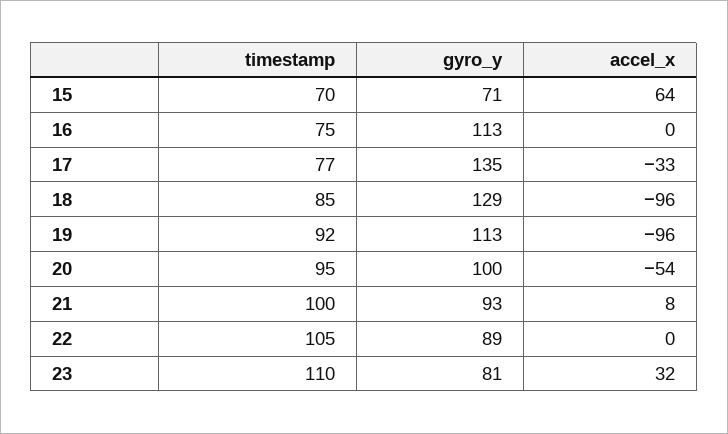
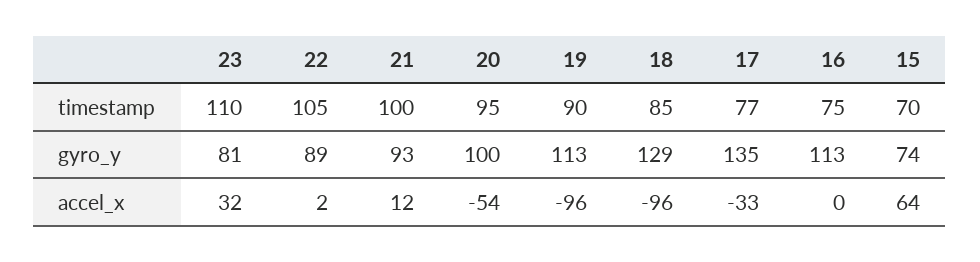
  {
    "timestamp": {
      "15": 70,
      "16": 75,
      "17": 77,
      "18": 85,
-     "19": 92,
+     "19": 90,
      "20": 95,
      "21": 100,
      "22": 105,
      "23": 110
    },
    "gyro_y": {
-     "15": 71,
+     "15": 74,
      "16": 113,
      "17": 135,
      "18": 129,
      "19": 113,
      "20": 100,
      "21": 93,
      "22": 89,
      "23": 81
    },
    "accel_x": {
      "15": 64,
      "16": 0,
      "17": -33,
      "18": -96,
      "19": -96,
      "20": -54,
-     "21": 8,
+     "21": 12,
-     "22": 0,
+     "22": 2,
      "23": 32
    }
  }

